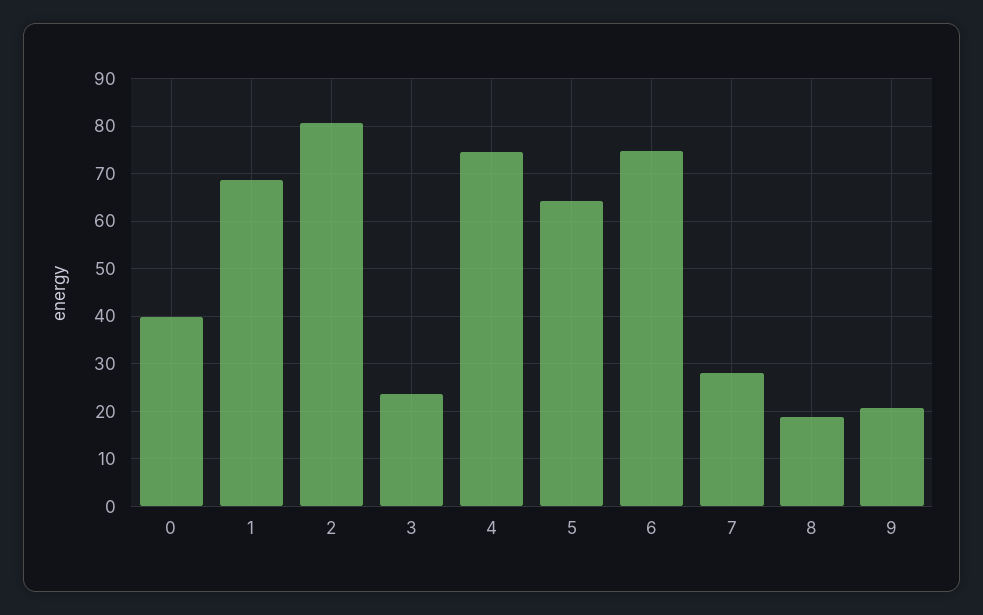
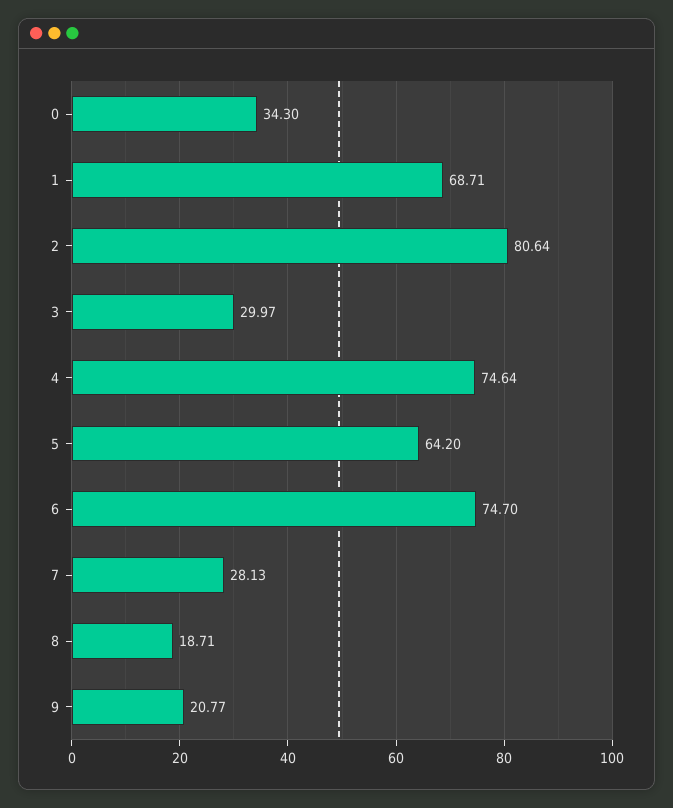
  {
-   "0": 40,
+   "0": 34.3,
    "1": 68.71,
    "2": 80.64,
-   "3": 24,
+   "3": 29.97,
    "4": 74.64,
    "5": 64.2,
    "6": 74.7,
    "7": 28.13,
    "8": 18.71,
    "9": 20.77
  }

